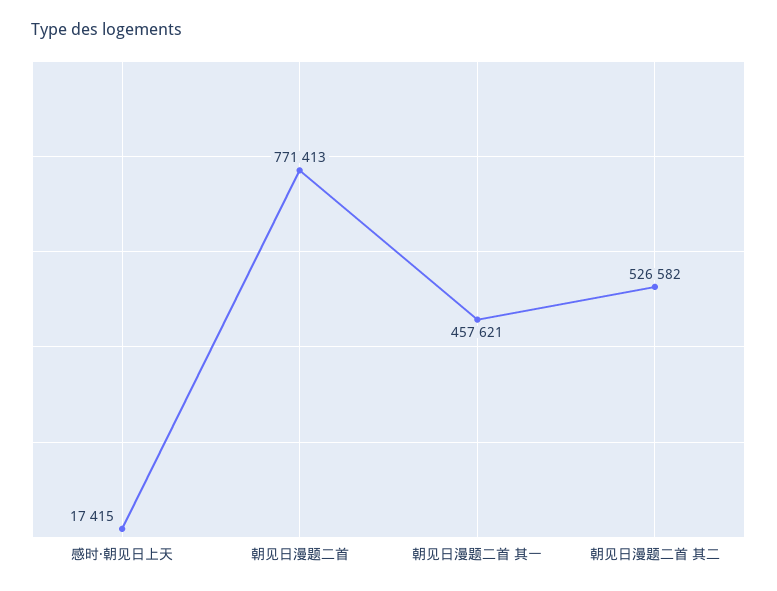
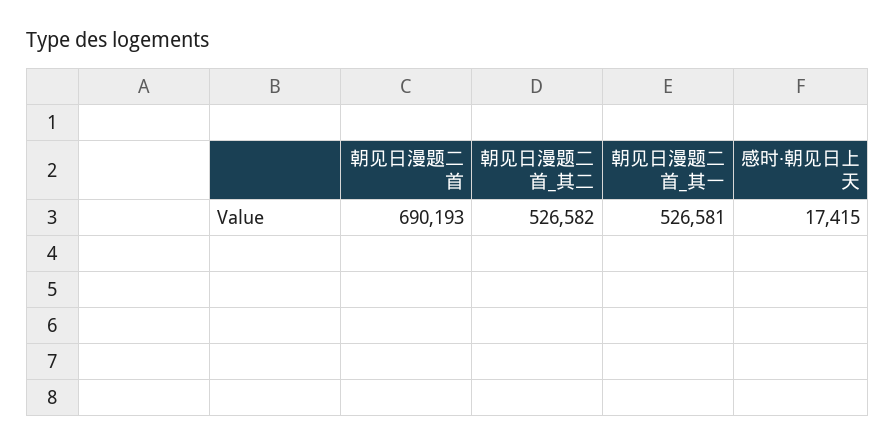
  {
    "感时·朝见日上天": 17415,
-   "朝见日漫题二首": 771413,
+   "朝见日漫题二首": 690193,
-   "朝见日漫题二首 其一": 457621,
+   "朝见日漫题二首 其一": 526581,
    "朝见日漫题二首 其二": 526582
  }

